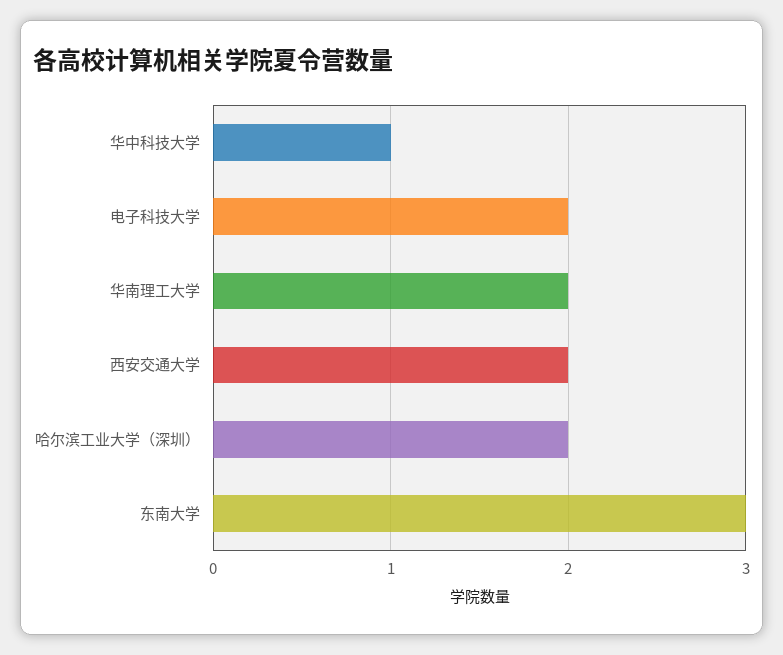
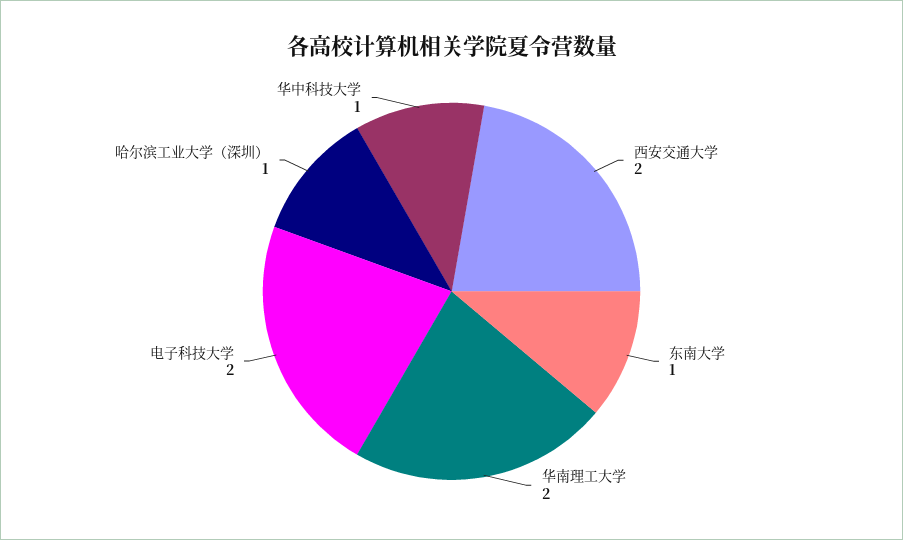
  {
    "华中科技大学": 1,
    "电子科技大学": 2,
    "华南理工大学": 2,
    "西安交通大学": 2,
-   "哈尔滨工业大学（深圳）": 2,
+   "哈尔滨工业大学（深圳）": 1,
-   "东南大学": 3
+   "东南大学": 1
  }

